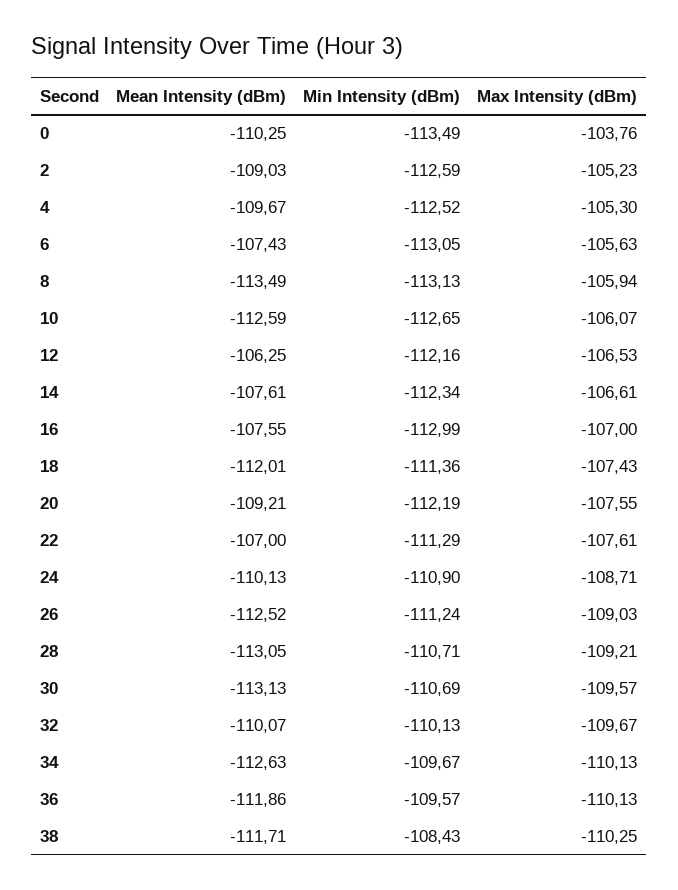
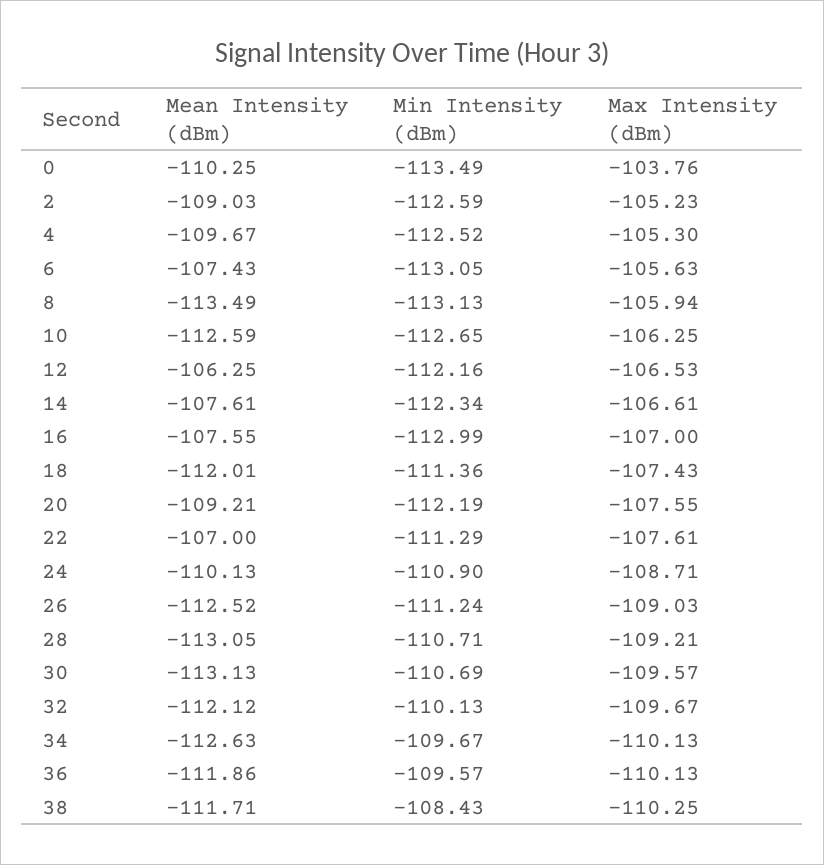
  {
    "Mean Intensity (dBm)": {
      "0": -110.25,
      "2": -109.03,
      "4": -109.67,
      "6": -107.43,
      "8": -113.49,
      "10": -112.59,
      "12": -106.25,
      "14": -107.61,
      "16": -107.55,
      "18": -112.01,
      "20": -109.21,
      "22": -107,
      "24": -110.13,
      "26": -112.52,
      "28": -113.05,
      "30": -113.13,
-     "32": -110.07,
+     "32": -112.12,
      "34": -112.63,
      "36": -111.86,
      "38": -111.71
    },
    "Min Intensity (dBm)": {
      "0": -113.49,
      "2": -112.59,
      "4": -112.52,
      "6": -113.05,
      "8": -113.13,
      "10": -112.65,
      "12": -112.16,
      "14": -112.34,
      "16": -112.99,
      "18": -111.36,
      "20": -112.19,
      "22": -111.29,
      "24": -110.9,
      "26": -111.24,
      "28": -110.71,
      "30": -110.69,
      "32": -110.13,
      "34": -109.67,
      "36": -109.57,
      "38": -108.43
    },
    "Max Intensity (dBm)": {
      "0": -103.76,
      "2": -105.23,
      "4": -105.3,
      "6": -105.63,
      "8": -105.94,
-     "10": -106.07,
+     "10": -106.25,
      "12": -106.53,
      "14": -106.61,
      "16": -107,
      "18": -107.43,
      "20": -107.55,
      "22": -107.61,
      "24": -108.71,
      "26": -109.03,
      "28": -109.21,
      "30": -109.57,
      "32": -109.67,
      "34": -110.13,
      "36": -110.13,
      "38": -110.25
    }
  }

